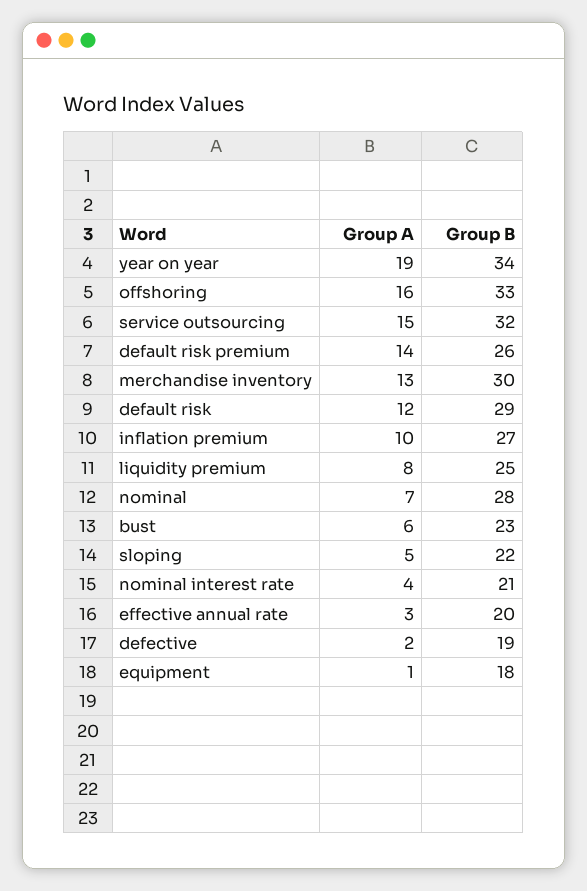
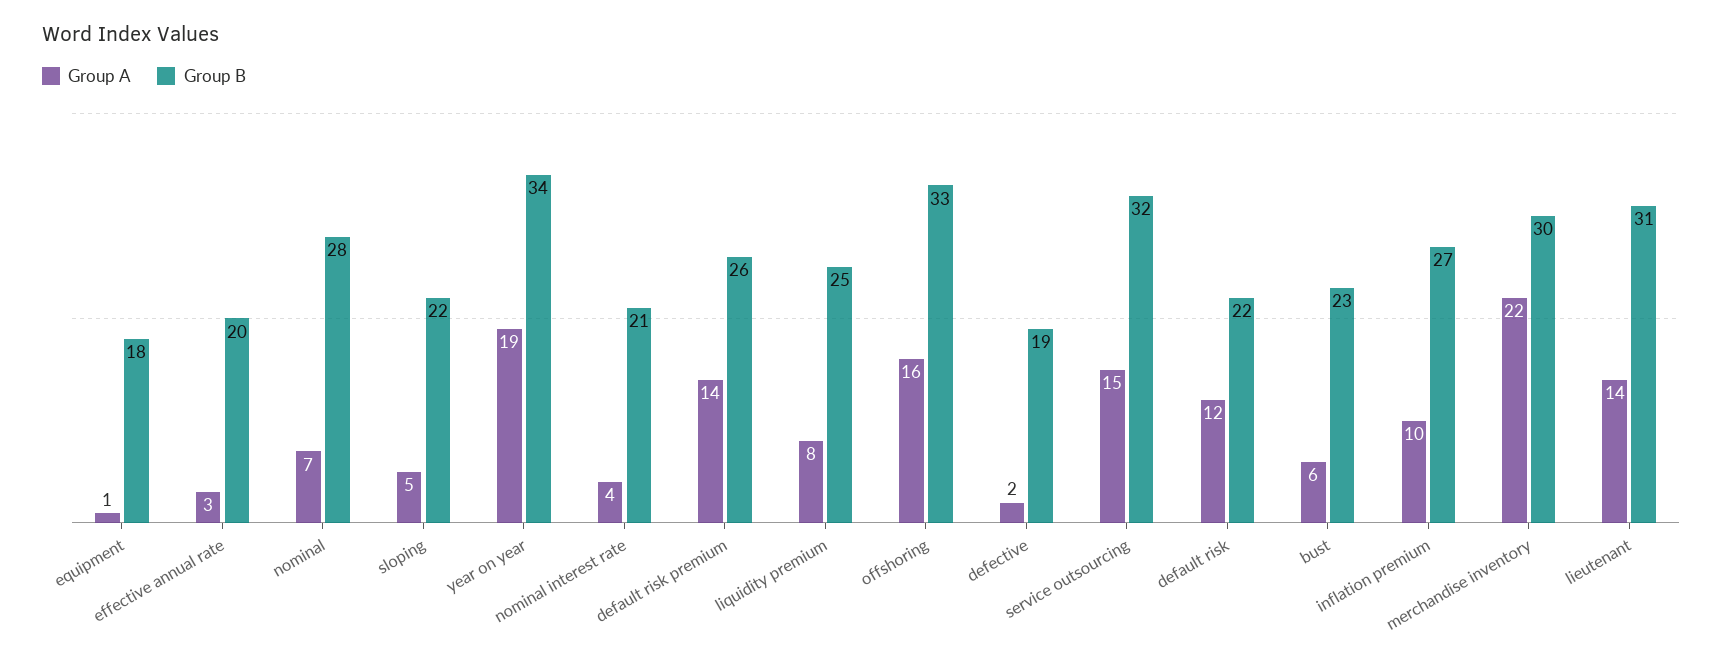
  {
    "Group A": {
      "year on year": 19,
      "offshoring": 16,
      "service outsourcing": 15,
      "default risk premium": 14,
-     "merchandise inventory": 13,
+     "merchandise inventory": 22,
      "default risk": 12,
      "inflation premium": 10,
      "liquidity premium": 8,
      "nominal": 7,
      "bust": 6,
      "sloping": 5,
      "nominal interest rate": 4,
      "effective annual rate": 3,
      "defective": 2,
-     "equipment": 1
+     "equipment": 1,
+     "lieutenant": 14
    },
    "Group B": {
      "year on year": 34,
      "offshoring": 33,
      "service outsourcing": 32,
      "default risk premium": 26,
      "merchandise inventory": 30,
-     "default risk": 29,
+     "default risk": 22,
      "inflation premium": 27,
      "liquidity premium": 25,
      "nominal": 28,
      "bust": 23,
      "sloping": 22,
      "nominal interest rate": 21,
      "effective annual rate": 20,
      "defective": 19,
-     "equipment": 18
+     "equipment": 18,
+     "lieutenant": 31
    }
  }

